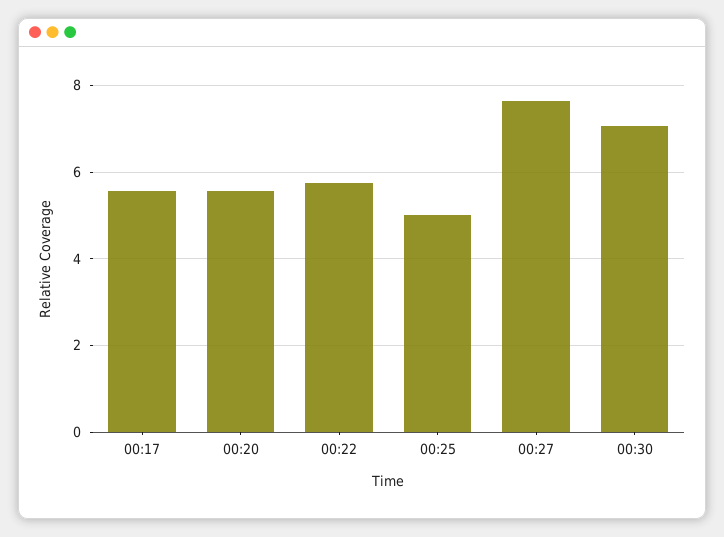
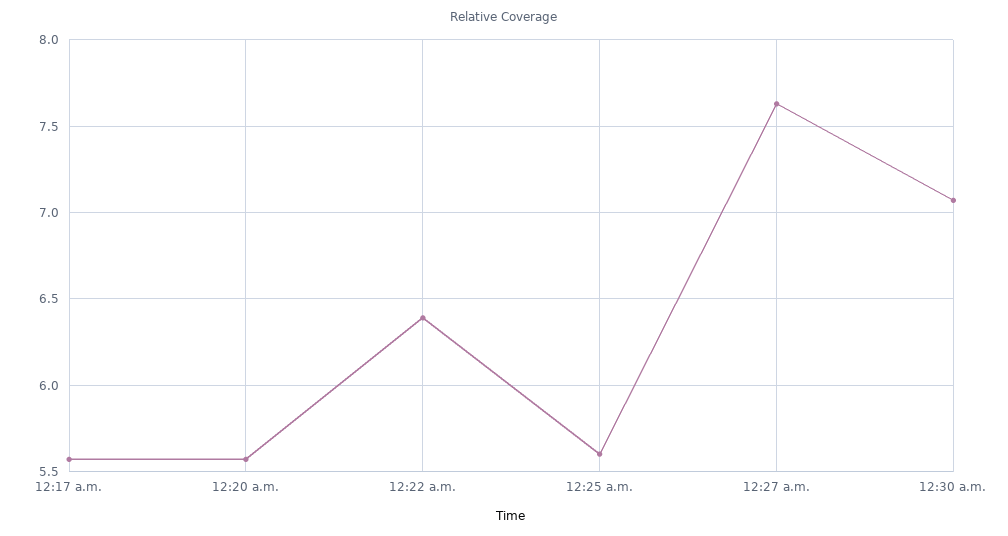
  {
    "00:17": 5.55,
    "00:20": 5.55,
-   "00:22": 5.8,
+   "00:22": 6.4,
-   "00:25": 5,
+   "00:25": 5.6,
    "00:27": 7.65,
    "00:30": 7.05
  }

